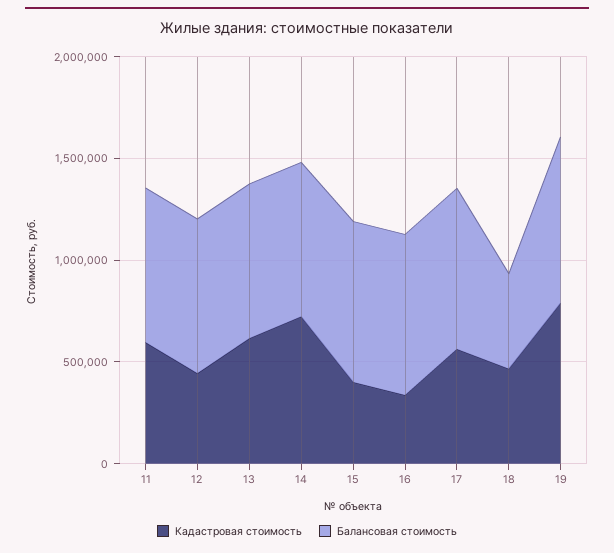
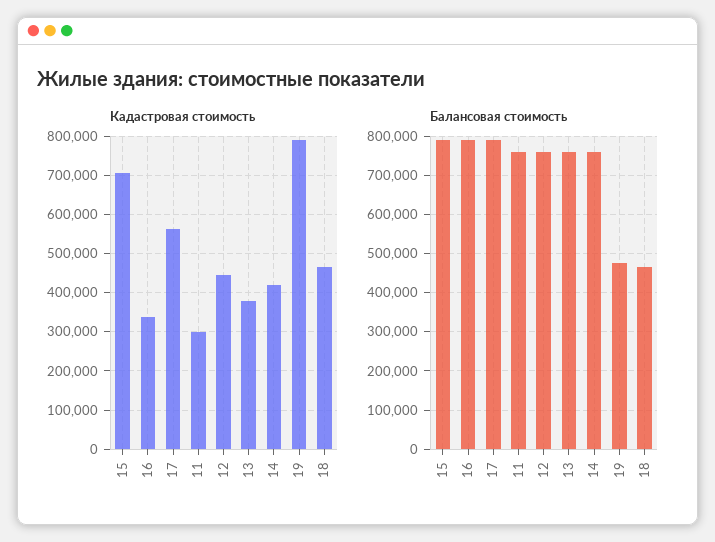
  {
    "Кадастровая стоимость": {
-     "11": 600000,
+     "11": 300000,
      "12": 440000,
-     "13": 600000,
+     "13": 380000,
-     "14": 700000,
+     "14": 420000,
-     "15": 400000,
+     "15": 700000,
      "16": 340000,
      "17": 560000,
      "18": 460000,
      "19": 780000
    },
    "Балансовая стоимость": {
      "11": 760000,
      "12": 760000,
      "13": 760000,
      "14": 760000,
      "15": 800000,
      "16": 800000,
      "17": 800000,
      "18": 460000,
-     "19": 800000
+     "19": 480000
    }
  }

